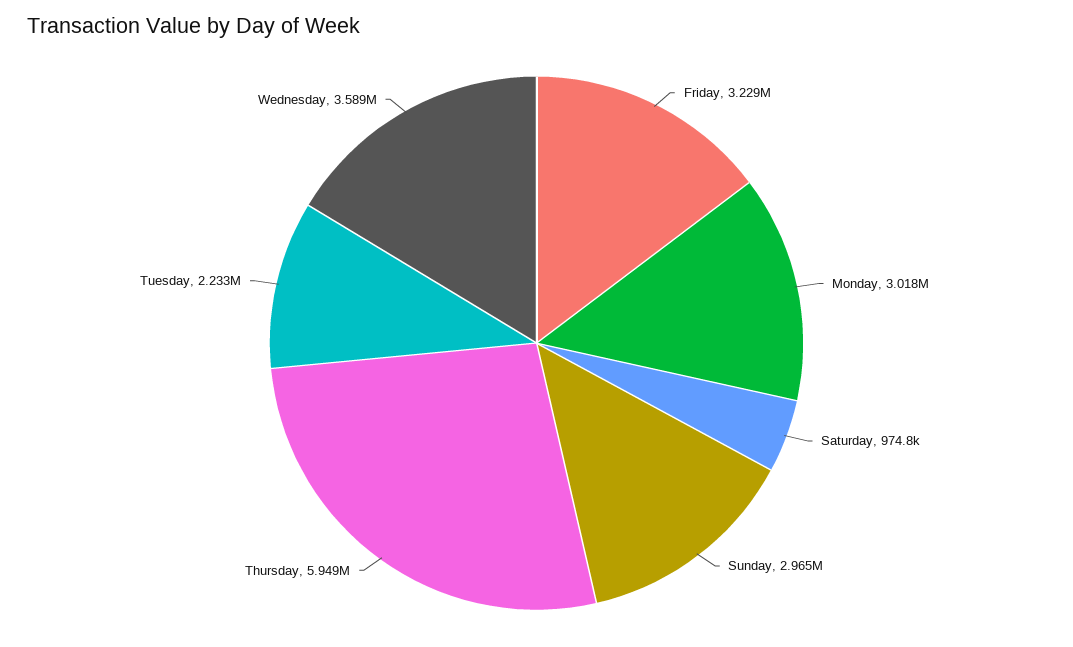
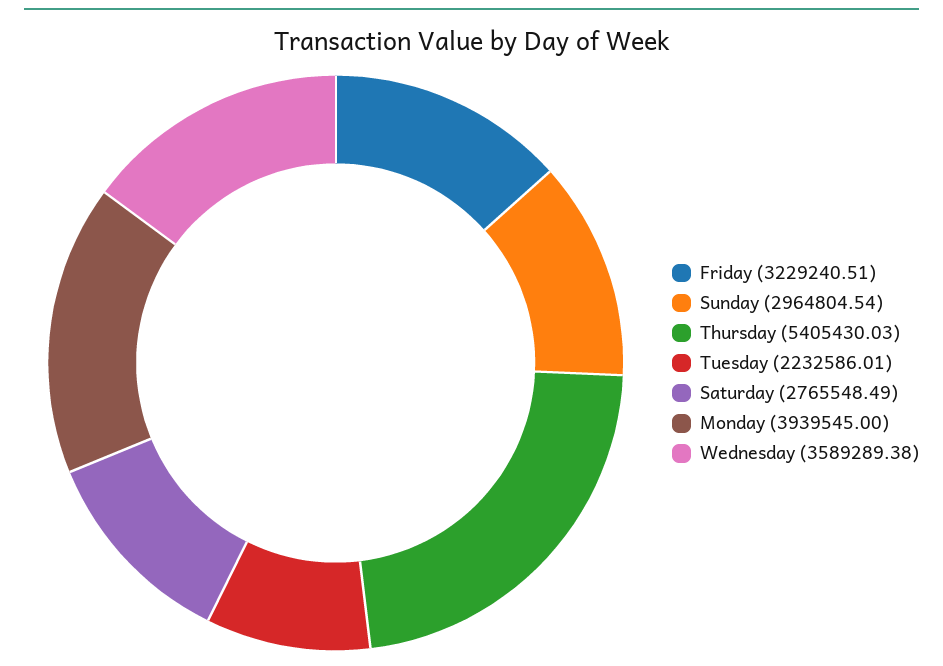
  {
    "Friday": 3229240.51,
-   "Monday": 3018000,
+   "Monday": 3939545,
-   "Saturday": 974800,
+   "Saturday": 2765548.49,
    "Sunday": 2964804.54,
-   "Thursday": 5949000,
+   "Thursday": 5405430.03,
    "Tuesday": 2232586.01,
    "Wednesday": 3589289.38
  }

